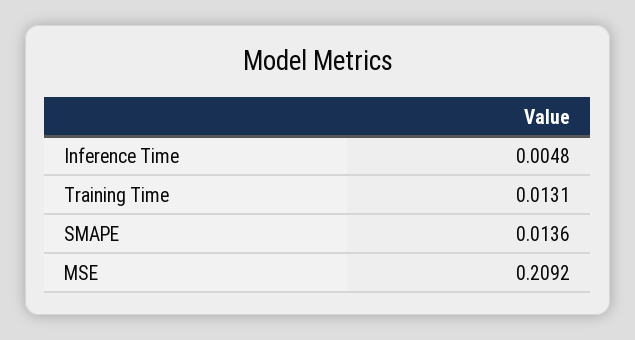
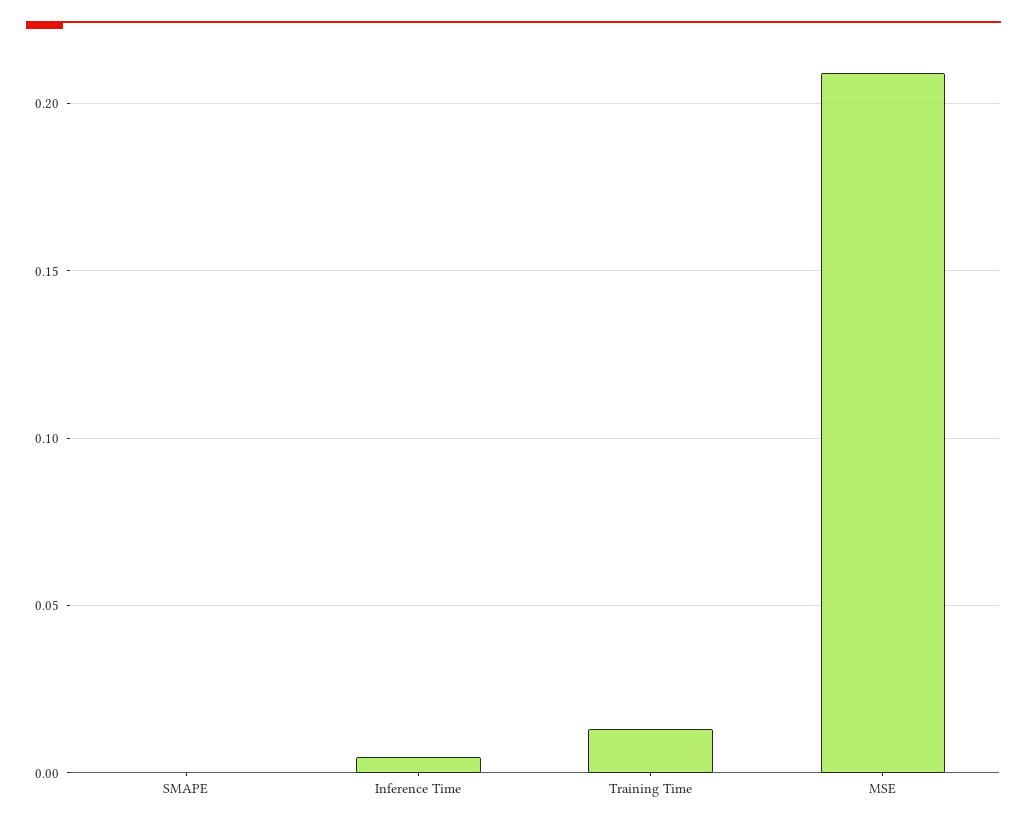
  {
    "Inference Time": 0.0048,
    "Training Time": 0.0131,
-   "SMAPE": 0.0136,
+   "SMAPE": 0,
    "MSE": 0.2092
  }

